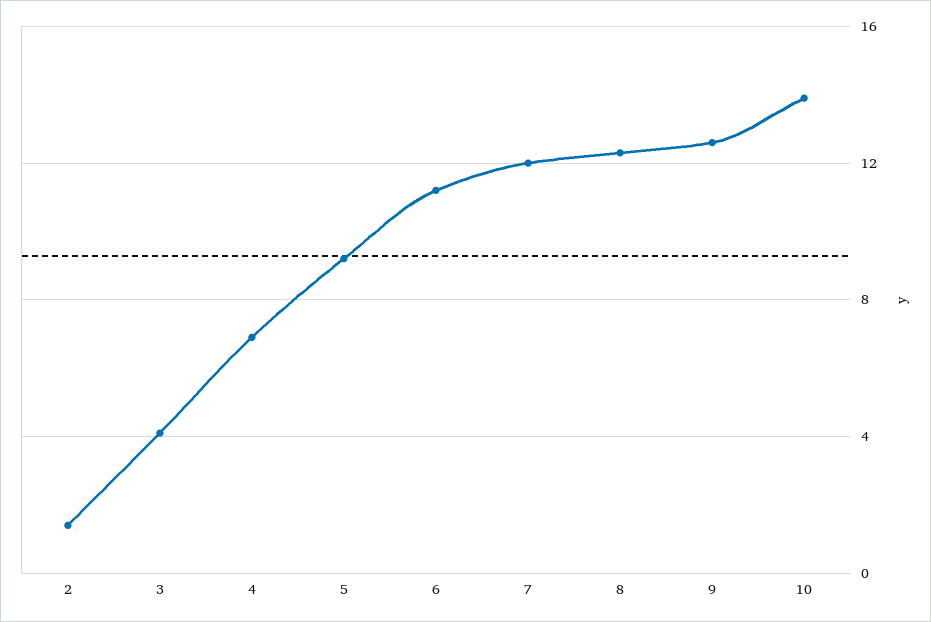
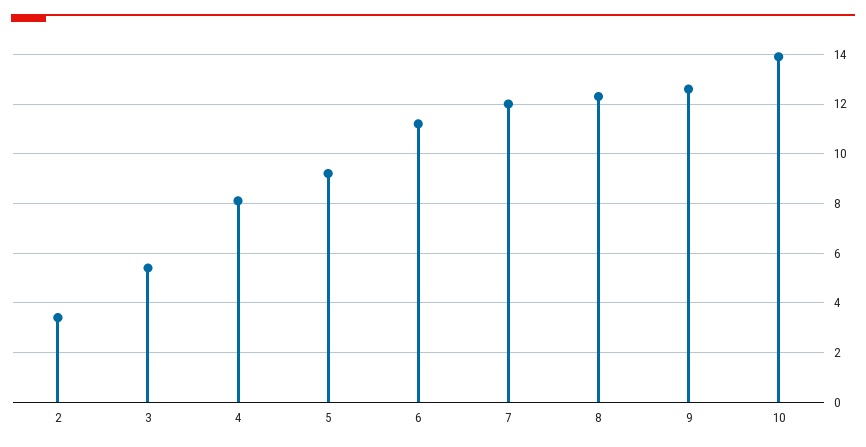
  {
-   "2": 1.5,
+   "2": 3.5,
-   "3": 4,
+   "3": 5.5,
-   "4": 7,
+   "4": 8,
    "5": 9,
    "6": 11,
    "7": 12,
    "8": 12.5,
    "9": 12.5,
    "10": 14
  }

